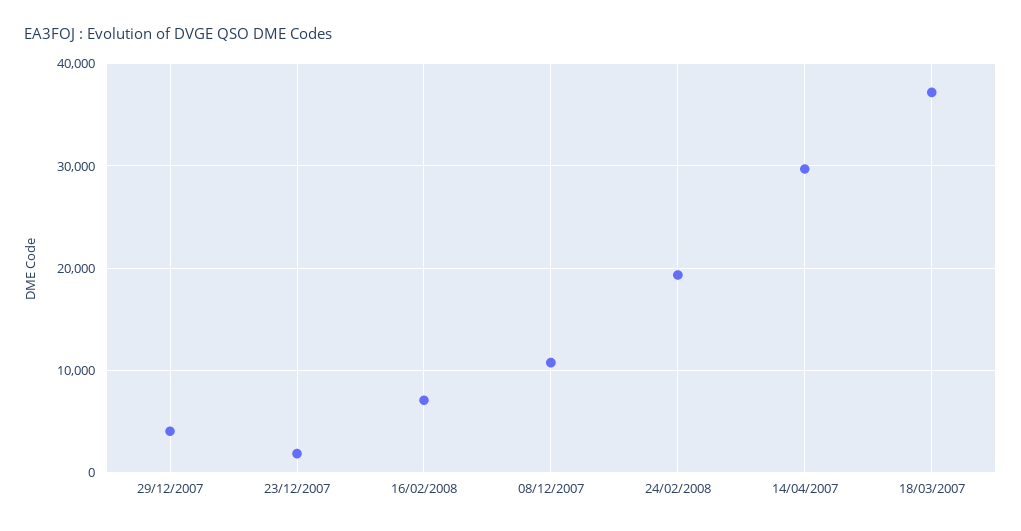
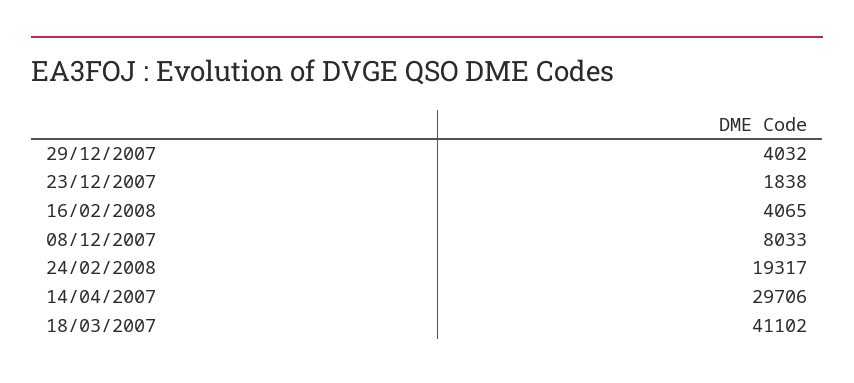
  {
    "29/12/2007": 4032,
    "23/12/2007": 1838,
-   "16/02/2008": 7000,
+   "16/02/2008": 4065,
-   "08/12/2007": 11000,
+   "08/12/2007": 8033,
    "24/02/2008": 19317,
    "14/04/2007": 29706,
-   "18/03/2007": 37000
+   "18/03/2007": 41102
  }

